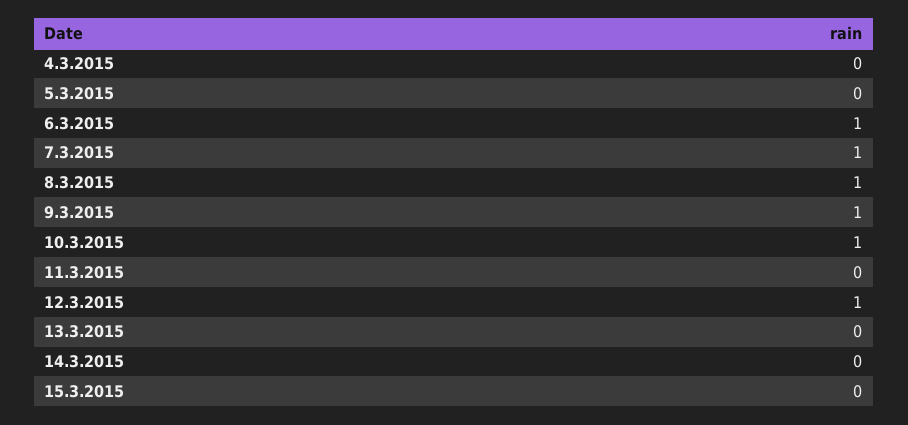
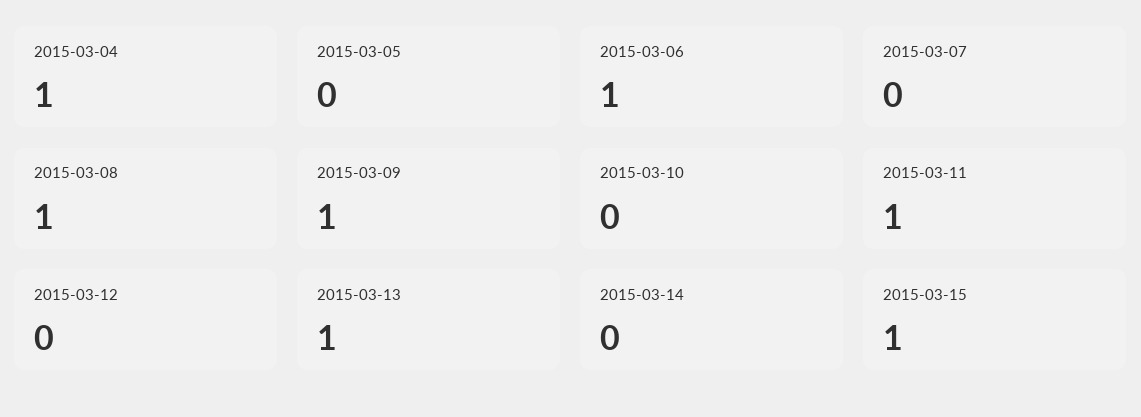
  {
-   "4.3.2015": 0,
+   "4.3.2015": 1,
    "5.3.2015": 0,
    "6.3.2015": 1,
-   "7.3.2015": 1,
+   "7.3.2015": 0,
    "8.3.2015": 1,
    "9.3.2015": 1,
-   "10.3.2015": 1,
+   "10.3.2015": 0,
-   "11.3.2015": 0,
+   "11.3.2015": 1,
-   "12.3.2015": 1,
+   "12.3.2015": 0,
-   "13.3.2015": 0,
+   "13.3.2015": 1,
    "14.3.2015": 0,
-   "15.3.2015": 0
+   "15.3.2015": 1
  }

